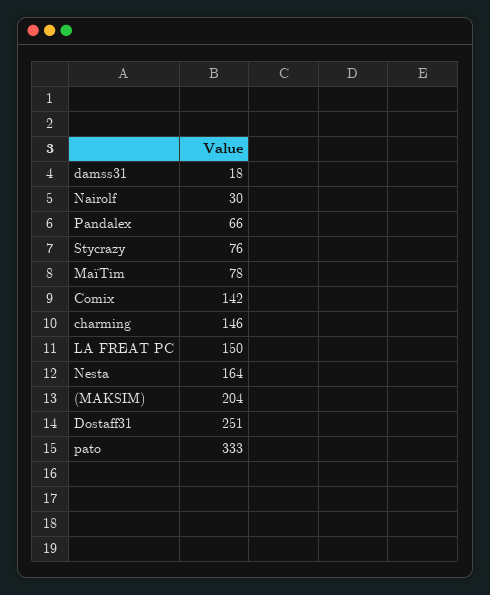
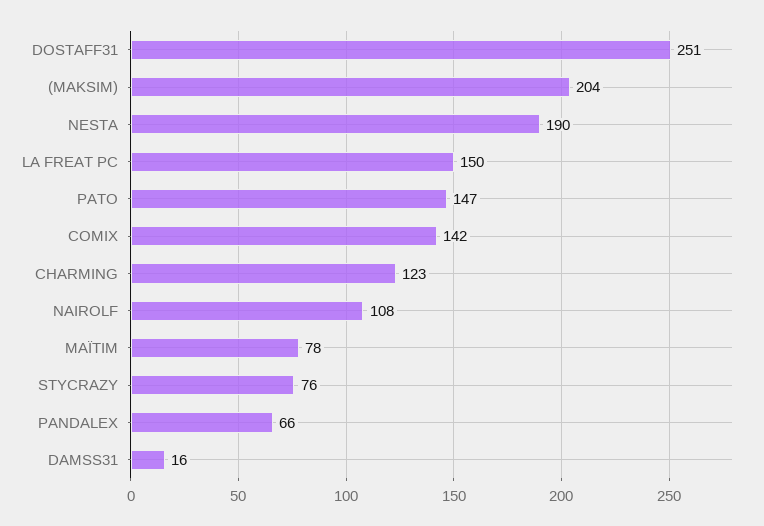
  {
-   "damss31": 18,
+   "damss31": 16,
-   "Nairolf": 30,
+   "Nairolf": 108,
    "Pandalex": 66,
    "Stycrazy": 76,
    "MaïTim": 78,
    "Comix": 142,
-   "charming": 146,
+   "charming": 123,
    "LA FREAT PC": 150,
-   "Nesta": 164,
+   "Nesta": 190,
    "(MAKSIM)": 204,
    "Dostaff31": 251,
-   "pato": 333
+   "pato": 147
  }

